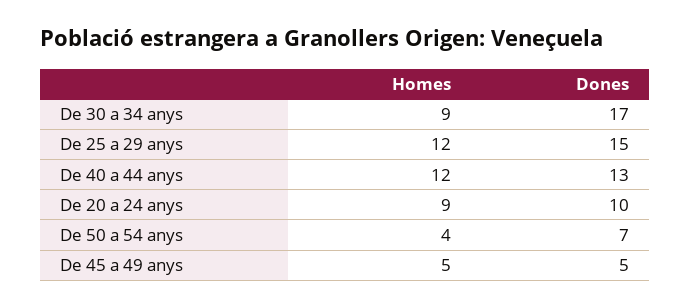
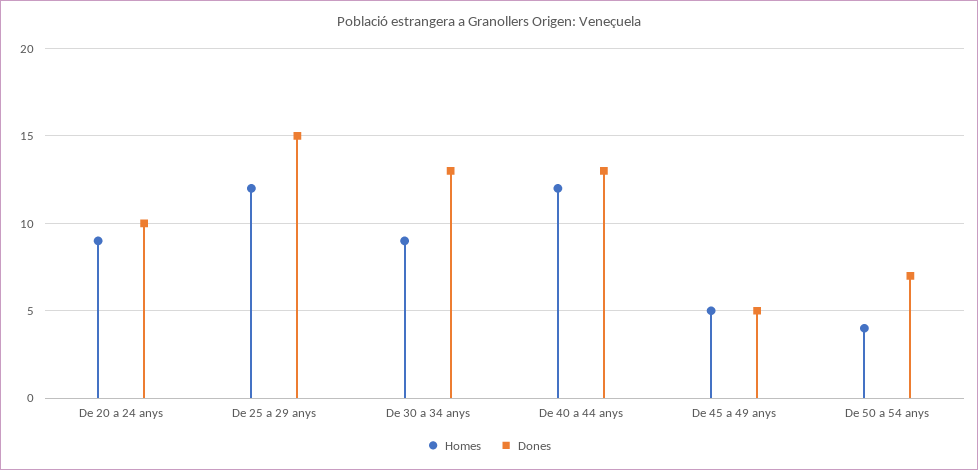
  {
    "Homes": {
      "De 30 a 34 anys": 9,
      "De 25 a 29 anys": 12,
      "De 40 a 44 anys": 12,
      "De 20 a 24 anys": 9,
      "De 50 a 54 anys": 4,
      "De 45 a 49 anys": 5
    },
    "Dones": {
-     "De 30 a 34 anys": 17,
+     "De 30 a 34 anys": 13,
      "De 25 a 29 anys": 15,
      "De 40 a 44 anys": 13,
      "De 20 a 24 anys": 10,
      "De 50 a 54 anys": 7,
      "De 45 a 49 anys": 5
    }
  }

